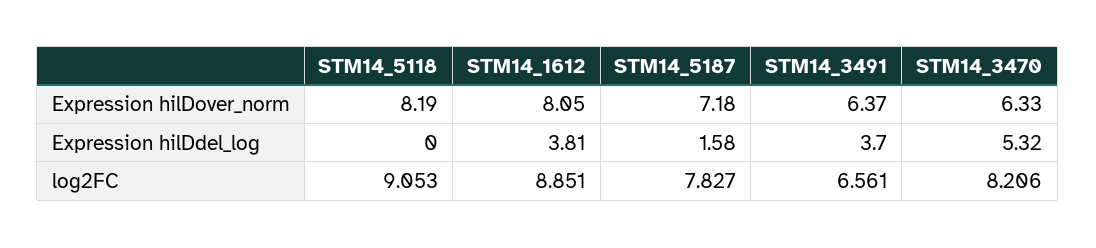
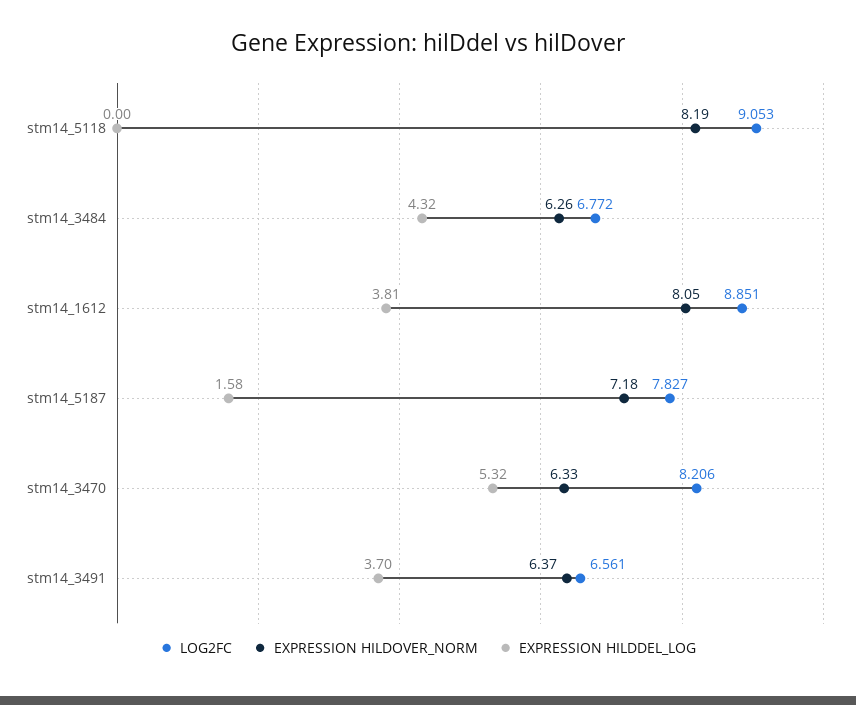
  {
    "Expression hilDover_norm": {
      "STM14_5118": 8.19,
      "STM14_1612": 8.05,
      "STM14_5187": 7.18,
      "STM14_3491": 6.37,
-     "STM14_3470": 6.33
+     "STM14_3470": 6.33,
+     "stm14_3484": 6.26
    },
    "Expression hilDdel_log": {
      "STM14_5118": 0,
      "STM14_1612": 3.81,
      "STM14_5187": 1.58,
      "STM14_3491": 3.7,
-     "STM14_3470": 5.32
+     "STM14_3470": 5.32,
+     "stm14_3484": 4.32
    },
    "log2FC": {
      "STM14_5118": 9.053,
      "STM14_1612": 8.851,
      "STM14_5187": 7.827,
      "STM14_3491": 6.561,
-     "STM14_3470": 8.206
+     "STM14_3470": 8.206,
+     "stm14_3484": 6.772
    }
  }

